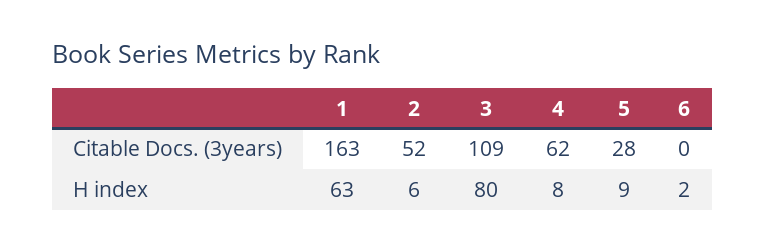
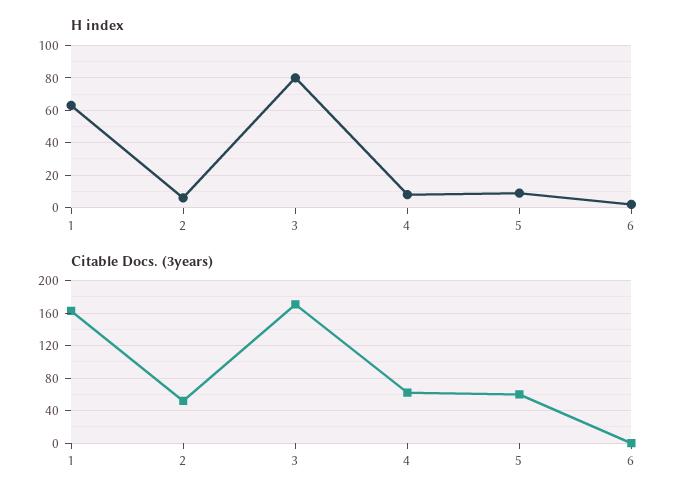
  {
    "Citable Docs. (3years)": {
      "1": 163,
      "2": 52,
-     "3": 109,
+     "3": 170,
      "4": 62,
-     "5": 28,
+     "5": 60,
      "6": 0
    },
    "H index": {
      "1": 63,
      "2": 6,
      "3": 80,
      "4": 8,
      "5": 9,
      "6": 2
    }
  }

